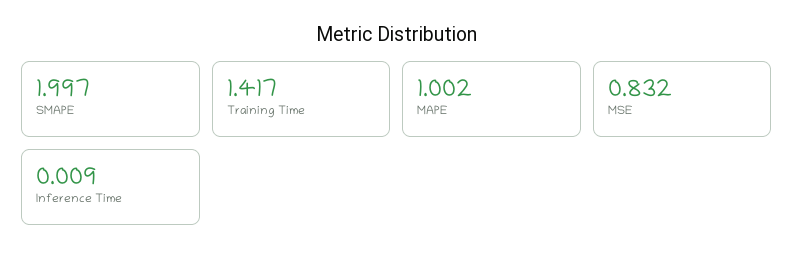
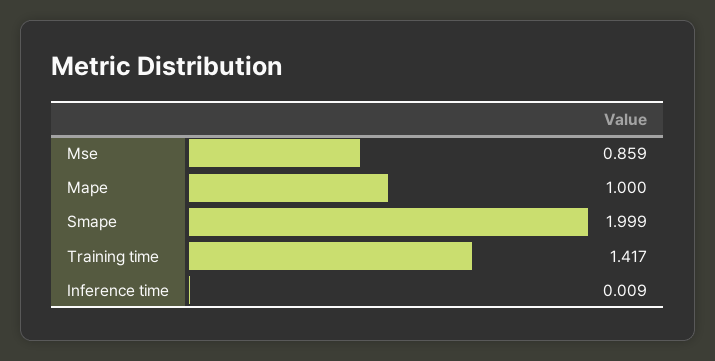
  {
-   "SMAPE": 1.997,
+   "SMAPE": 1.999,
    "Training Time": 1.417,
-   "MAPE": 1.002,
+   "MAPE": 1,
-   "MSE": 0.832,
+   "MSE": 0.859,
    "Inference Time": 0.009
  }

